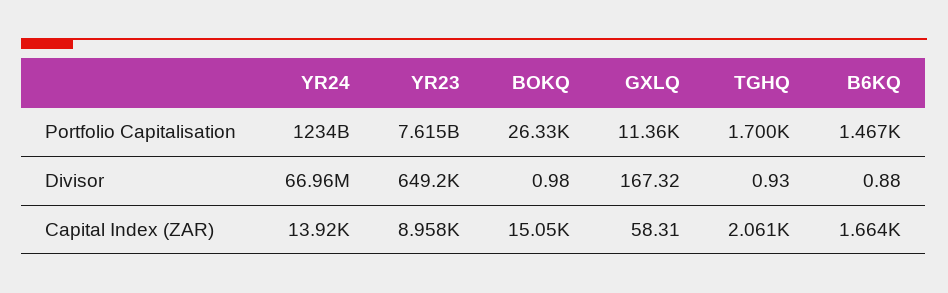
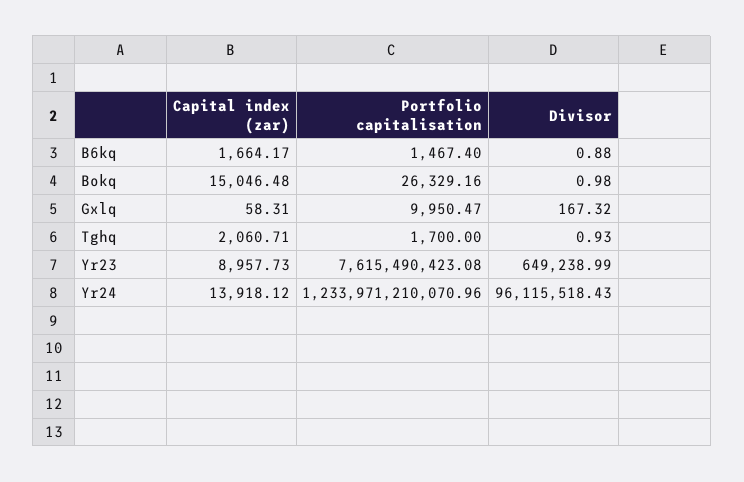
  {
    "YR24": {
      "Portfolio Capitalisation": 1233971210070.96,
-     "Divisor": 66960000,
+     "Divisor": 96115518.43,
      "Capital Index (ZAR)": 13918.12
    },
    "YR23": {
      "Portfolio Capitalisation": 7615490423.08,
      "Divisor": 649238.99,
      "Capital Index (ZAR)": 8957.73
    },
    "BOKQ": {
      "Portfolio Capitalisation": 26329.16,
      "Divisor": 0.98,
      "Capital Index (ZAR)": 15046.48
    },
    "GXLQ": {
-     "Portfolio Capitalisation": 11360,
+     "Portfolio Capitalisation": 9950.47,
      "Divisor": 167.32,
      "Capital Index (ZAR)": 58.31
    },
    "TGHQ": {
      "Portfolio Capitalisation": 1700,
      "Divisor": 0.93,
      "Capital Index (ZAR)": 2060.71
    },
    "B6KQ": {
      "Portfolio Capitalisation": 1467.4,
      "Divisor": 0.88,
      "Capital Index (ZAR)": 1664.17
    }
  }

